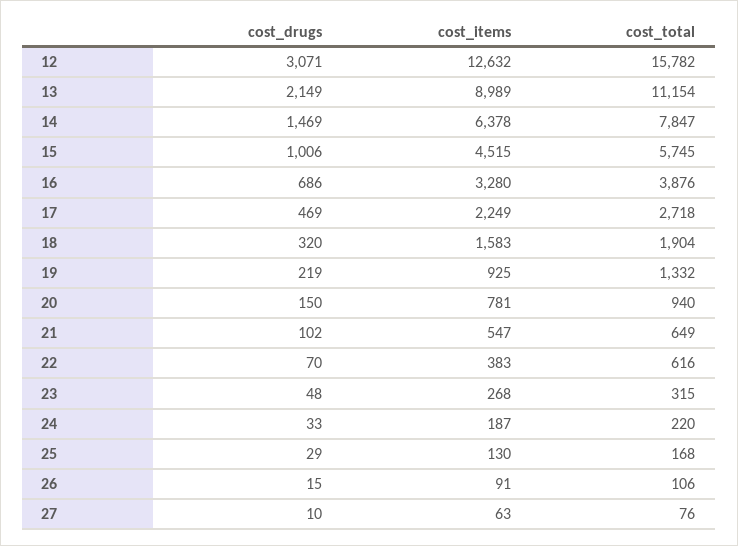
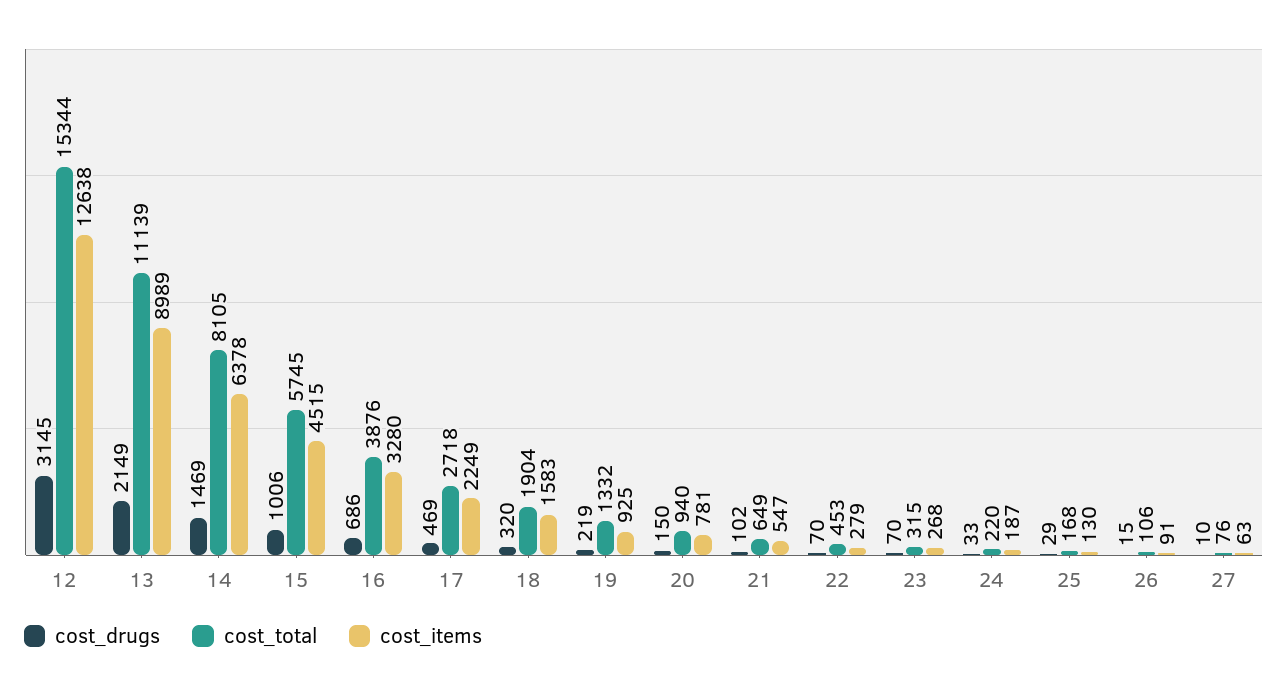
  {
    "cost_drugs": {
-     "12": 3071,
+     "12": 3145,
      "13": 2149,
      "14": 1469,
      "15": 1006,
      "16": 686,
      "17": 469,
      "18": 320,
      "19": 219,
      "20": 150,
      "21": 102,
      "22": 70,
-     "23": 48,
+     "23": 70,
      "24": 33,
      "25": 29,
      "26": 15,
      "27": 10
    },
    "cost_items": {
-     "12": 12632,
+     "12": 12638,
      "13": 8989,
      "14": 6378,
      "15": 4515,
      "16": 3280,
      "17": 2249,
      "18": 1583,
      "19": 925,
      "20": 781,
      "21": 547,
-     "22": 383,
+     "22": 279,
      "23": 268,
      "24": 187,
      "25": 130,
      "26": 91,
      "27": 63
    },
    "cost_total": {
-     "12": 15782,
+     "12": 15344,
-     "13": 11154,
+     "13": 11139,
-     "14": 7847,
+     "14": 8105,
      "15": 5745,
      "16": 3876,
      "17": 2718,
      "18": 1904,
      "19": 1332,
      "20": 940,
      "21": 649,
-     "22": 616,
+     "22": 453,
      "23": 315,
      "24": 220,
      "25": 168,
      "26": 106,
      "27": 76
    }
  }

